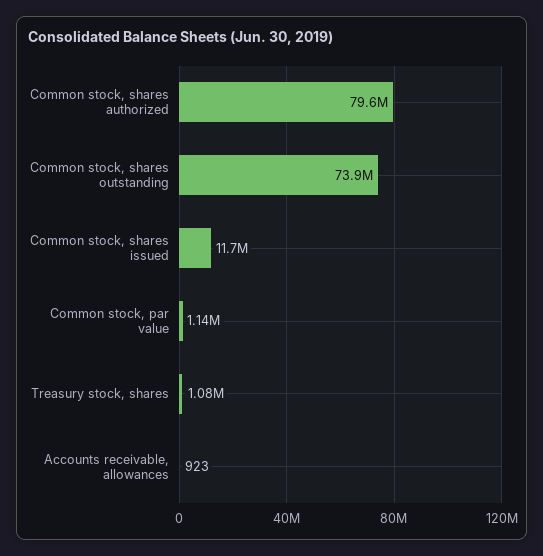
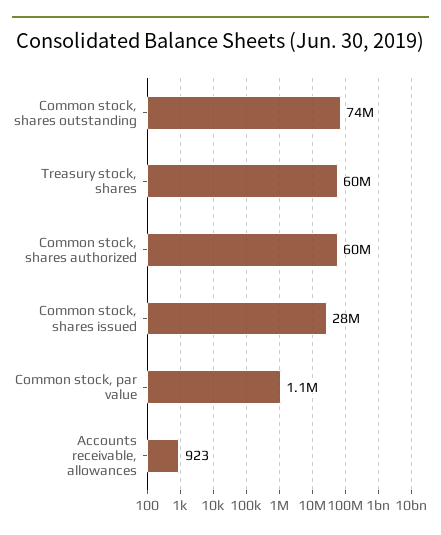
  {
-   "Common stock, shares authorized": 79600000,
+   "Common stock, shares authorized": 60000000,
    "Common stock, shares outstanding": 73900000,
-   "Common stock, shares issued": 11700000,
+   "Common stock, shares issued": 28000000,
    "Common stock, par value": 1140000,
-   "Treasury stock, shares": 1080000,
+   "Treasury stock, shares": 60000000,
    "Accounts receivable, allowances": 923
  }

